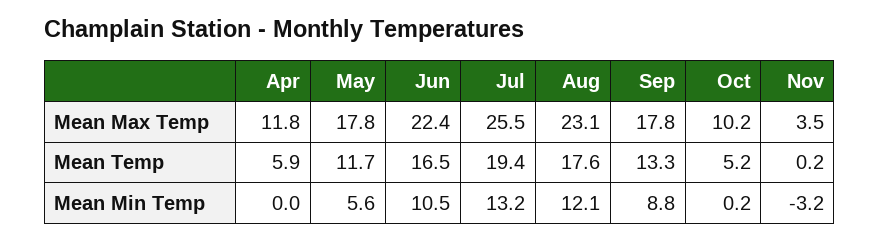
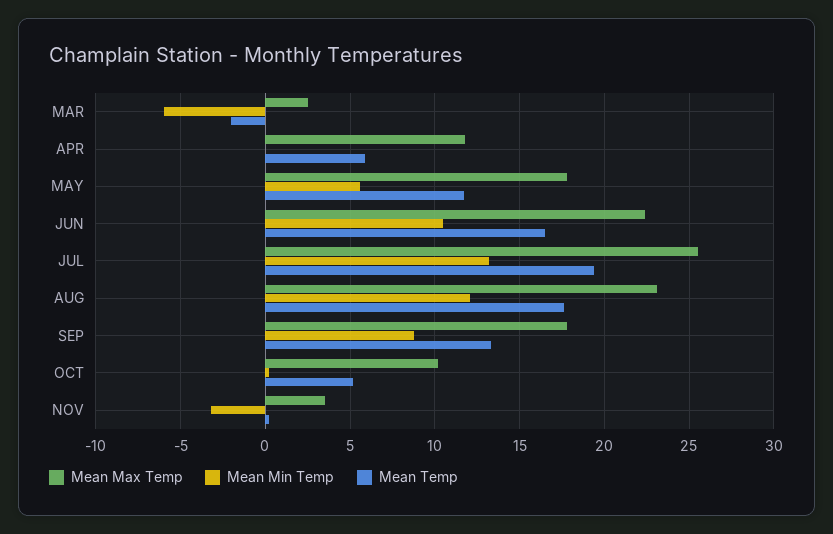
  {
    "Mean Max Temp": {
      "Apr": 11.8,
      "May": 17.8,
      "Jun": 22.4,
      "Jul": 25.5,
      "Aug": 23.1,
      "Sep": 17.8,
      "Oct": 10.2,
-     "Nov": 3.5
+     "Nov": 3.5,
+     "MAR": 2.5
    },
    "Mean Temp": {
      "Apr": 5.9,
      "May": 11.7,
      "Jun": 16.5,
      "Jul": 19.4,
      "Aug": 17.6,
      "Sep": 13.3,
      "Oct": 5.2,
-     "Nov": 0.2
+     "Nov": 0.2,
+     "MAR": -2
    },
    "Mean Min Temp": {
      "Apr": 0,
      "May": 5.6,
      "Jun": 10.5,
      "Jul": 13.2,
      "Aug": 12.1,
      "Sep": 8.8,
      "Oct": 0.2,
-     "Nov": -3.2
+     "Nov": -3.2,
+     "MAR": -6
    }
  }

